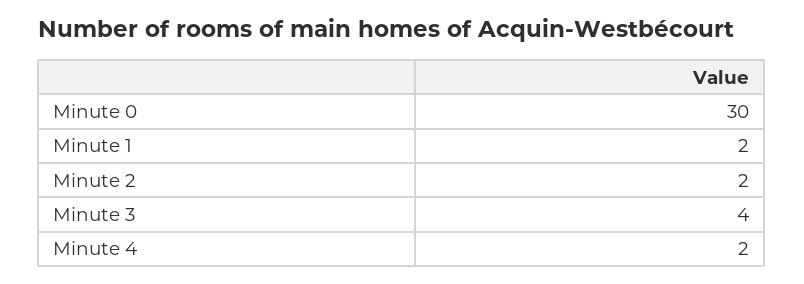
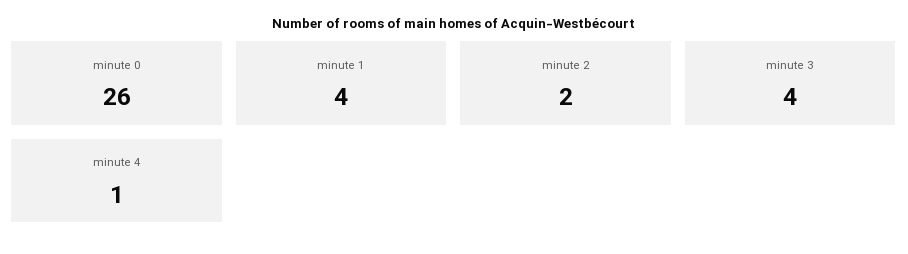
  {
-   "Minute 0": 30,
+   "Minute 0": 26,
-   "Minute 1": 2,
+   "Minute 1": 4,
    "Minute 2": 2,
    "Minute 3": 4,
-   "Minute 4": 2
+   "Minute 4": 1
  }

